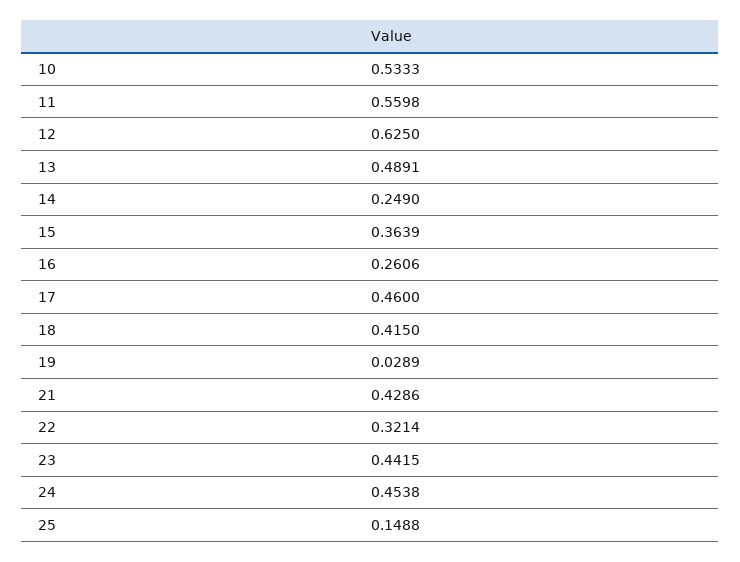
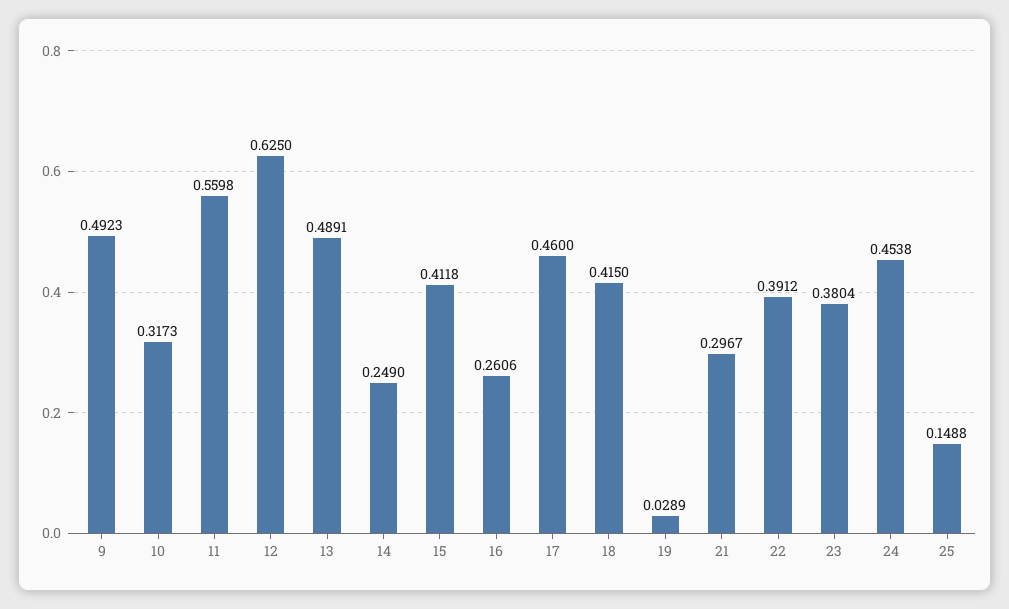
  {
-   "10": 0.5333,
+   "10": 0.3173,
    "11": 0.5598,
    "12": 0.625,
    "13": 0.4891,
    "14": 0.249,
-   "15": 0.3639,
+   "15": 0.4118,
    "16": 0.2606,
    "17": 0.46,
    "18": 0.415,
    "19": 0.0289,
-   "21": 0.4286,
+   "21": 0.2967,
-   "22": 0.3214,
+   "22": 0.3912,
-   "23": 0.4415,
+   "23": 0.3804,
    "24": 0.4538,
-   "25": 0.1488
+   "25": 0.1488,
+   "9": 0.4923
  }

